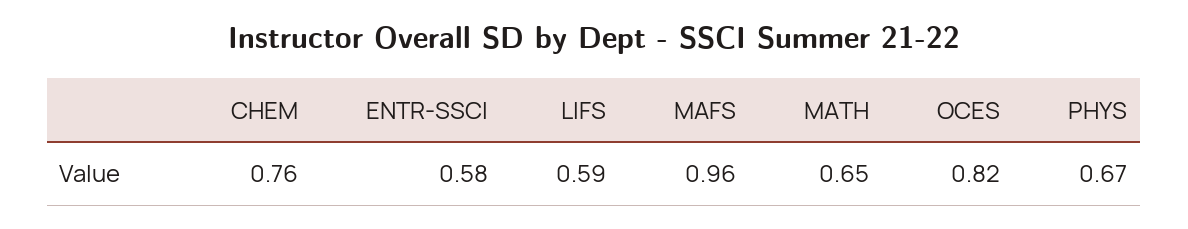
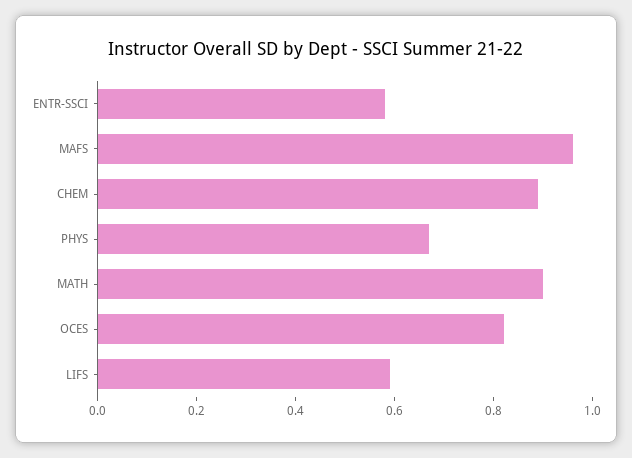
  {
-   "CHEM": 0.76,
+   "CHEM": 0.9,
    "ENTR-SSCI": 0.58,
    "LIFS": 0.59,
    "MAFS": 0.96,
-   "MATH": 0.65,
+   "MATH": 0.9,
    "OCES": 0.82,
    "PHYS": 0.67
  }

